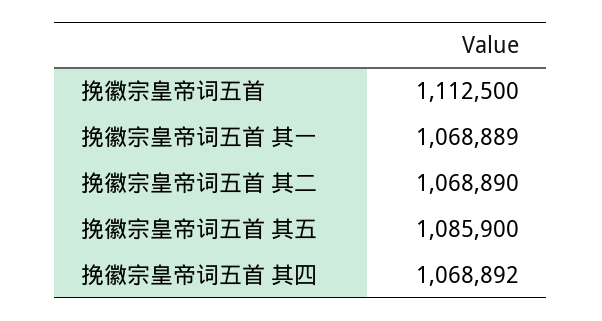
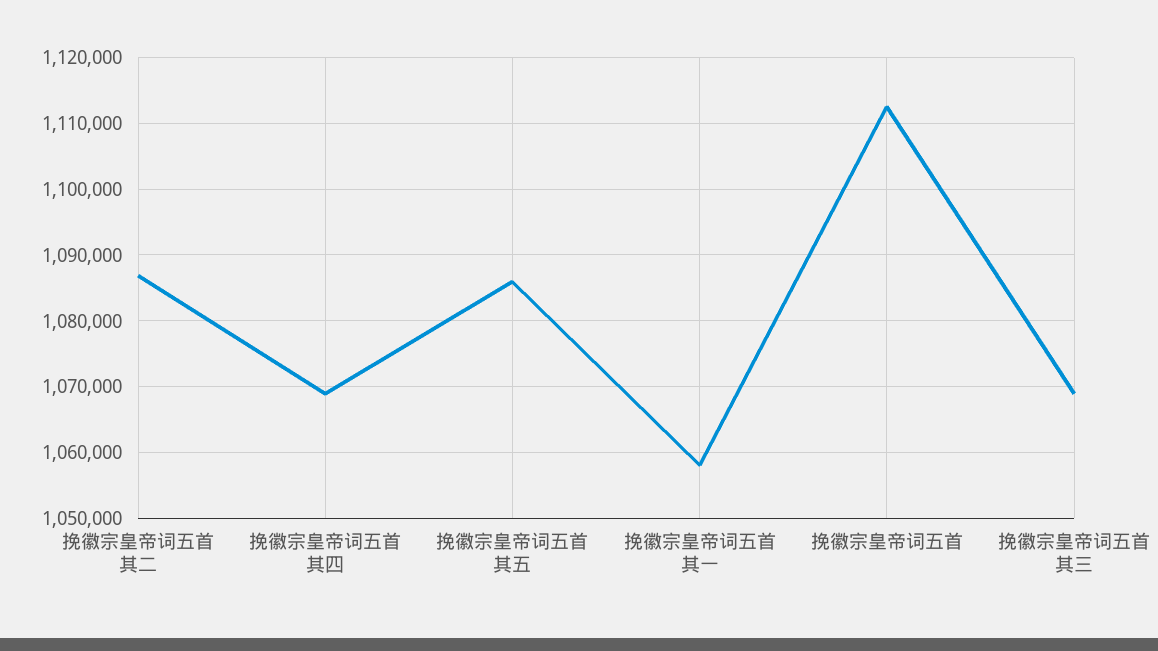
  {
    "挽徽宗皇帝词五首": 1112500,
-   "挽徽宗皇帝词五首 其一": 1068889,
+   "挽徽宗皇帝词五首 其一": 1058000,
-   "挽徽宗皇帝词五首 其二": 1068890,
+   "挽徽宗皇帝词五首 其二": 1087000,
    "挽徽宗皇帝词五首 其五": 1085900,
-   "挽徽宗皇帝词五首 其四": 1068892
+   "挽徽宗皇帝词五首 其四": 1068892,
+   "挽徽宗皇帝词五首 其三": 1069000
  }

